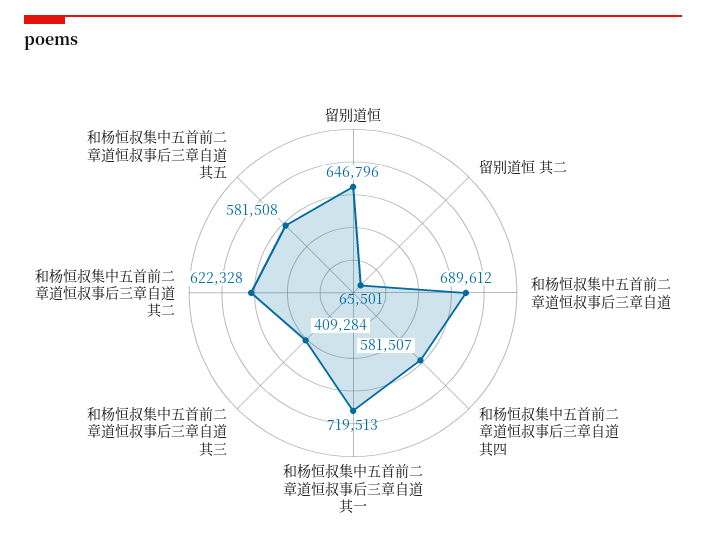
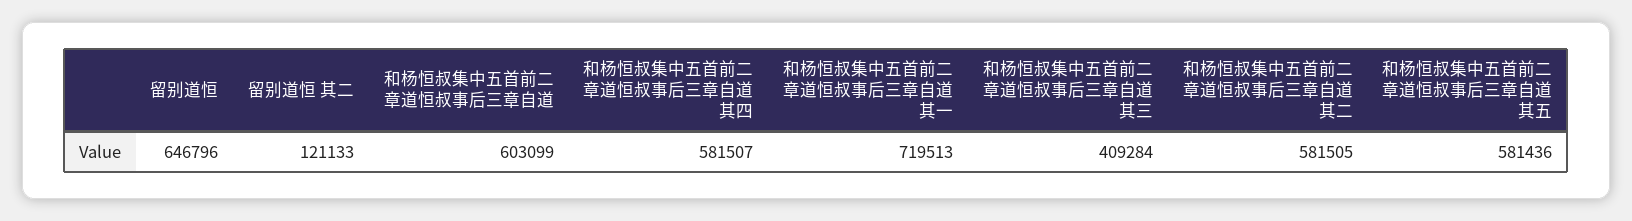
  {
    "留别道恒": 646796,
-   "留别道恒 其二": 65501,
+   "留别道恒 其二": 121133,
-   "和杨恒叔集中五首前二章道恒叔事后三章自道": 689612,
+   "和杨恒叔集中五首前二章道恒叔事后三章自道": 603099,
    "和杨恒叔集中五首前二章道恒叔事后三章自道 其四": 581507,
    "和杨恒叔集中五首前二章道恒叔事后三章自道 其一": 719513,
    "和杨恒叔集中五首前二章道恒叔事后三章自道 其三": 409284,
-   "和杨恒叔集中五首前二章道恒叔事后三章自道 其二": 622328,
+   "和杨恒叔集中五首前二章道恒叔事后三章自道 其二": 581505,
-   "和杨恒叔集中五首前二章道恒叔事后三章自道 其五": 581508
+   "和杨恒叔集中五首前二章道恒叔事后三章自道 其五": 581436
  }

